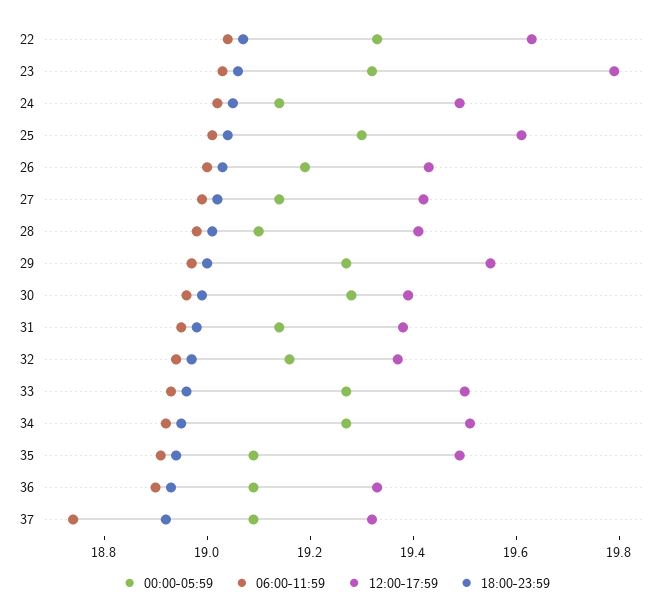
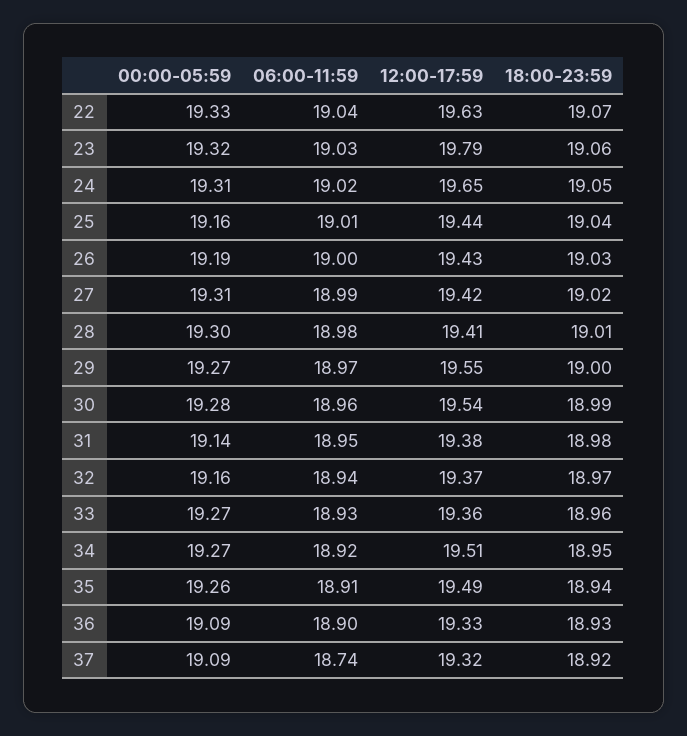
  {
    "00:00-05:59": {
      "22": 19.33,
      "23": 19.32,
-     "24": 19.15,
+     "24": 19.31,
-     "25": 19.3,
+     "25": 19.16,
      "26": 19.19,
-     "27": 19.15,
+     "27": 19.31,
-     "28": 19.1,
+     "28": 19.3,
      "29": 19.27,
      "30": 19.28,
      "31": 19.14,
      "32": 19.16,
      "33": 19.27,
      "34": 19.27,
-     "35": 19.1,
+     "35": 19.26,
      "36": 19.09,
      "37": 19.09
    },
    "06:00-11:59": {
      "22": 19.04,
      "23": 19.03,
      "24": 19.02,
      "25": 19.01,
      "26": 19,
      "27": 18.99,
      "28": 18.98,
      "29": 18.97,
      "30": 18.96,
      "31": 18.95,
      "32": 18.94,
      "33": 18.93,
      "34": 18.92,
      "35": 18.91,
      "36": 18.9,
      "37": 18.74
    },
    "12:00-17:59": {
      "22": 19.63,
      "23": 19.79,
-     "24": 19.5,
+     "24": 19.65,
-     "25": 19.6,
+     "25": 19.44,
      "26": 19.43,
      "27": 19.42,
      "28": 19.41,
      "29": 19.55,
-     "30": 19.4,
+     "30": 19.54,
      "31": 19.38,
      "32": 19.37,
-     "33": 19.5,
+     "33": 19.36,
      "34": 19.51,
      "35": 19.49,
      "36": 19.33,
      "37": 19.32
    },
    "18:00-23:59": {
      "22": 19.07,
      "23": 19.06,
      "24": 19.05,
      "25": 19.04,
      "26": 19.03,
      "27": 19.02,
      "28": 19.01,
      "29": 19,
      "30": 18.99,
      "31": 18.98,
      "32": 18.97,
      "33": 18.96,
      "34": 18.95,
      "35": 18.94,
      "36": 18.93,
      "37": 18.92
    }
  }

